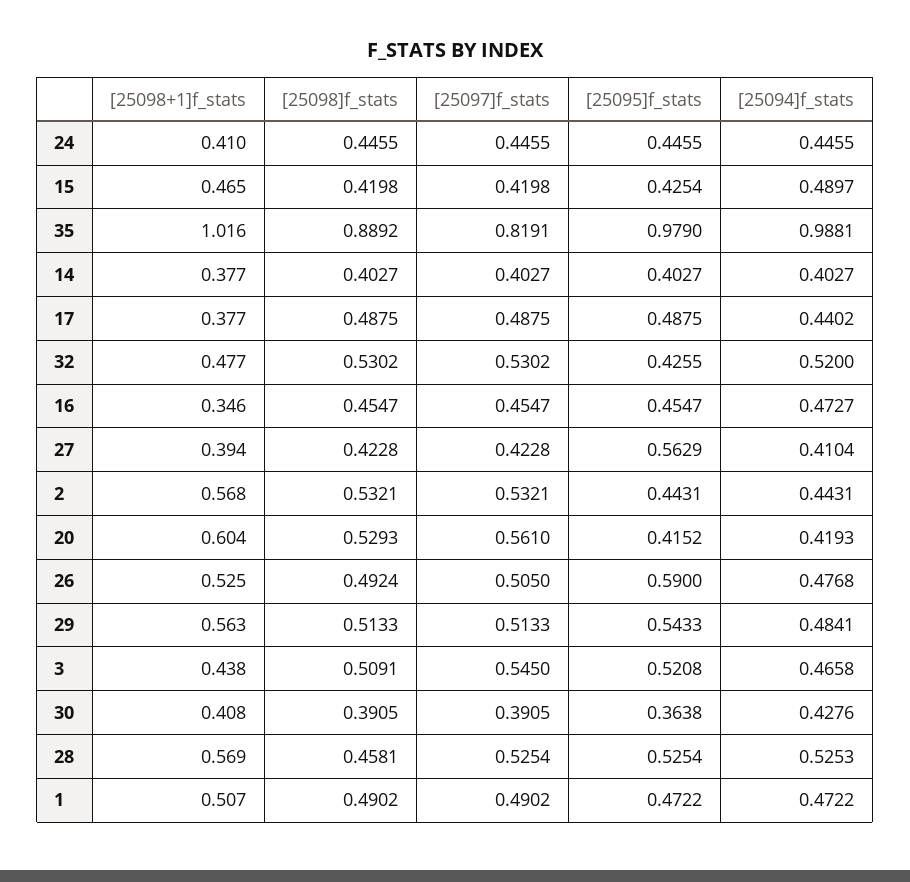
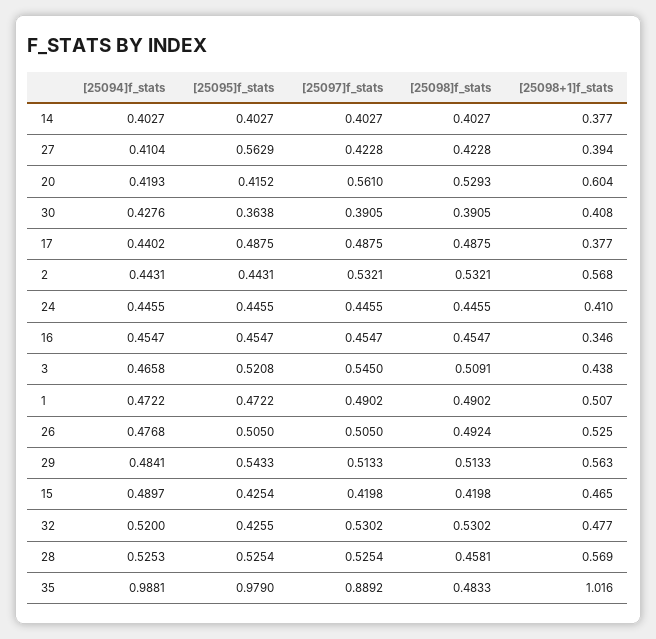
  {
    "[25098+1]f_stats": {
      "24": 0.41,
      "15": 0.465,
      "35": 1.016,
      "14": 0.377,
      "17": 0.377,
      "32": 0.477,
      "16": 0.346,
      "27": 0.394,
      "2": 0.568,
      "20": 0.604,
      "26": 0.525,
      "29": 0.563,
      "3": 0.438,
      "30": 0.408,
      "28": 0.569,
      "1": 0.507
    },
    "[25098]f_stats": {
      "24": 0.4455,
      "15": 0.4198,
-     "35": 0.8892,
+     "35": 0.4833,
      "14": 0.4027,
      "17": 0.4875,
      "32": 0.5302,
      "16": 0.4547,
      "27": 0.4228,
      "2": 0.5321,
      "20": 0.5293,
      "26": 0.4924,
      "29": 0.5133,
      "3": 0.5091,
      "30": 0.3905,
      "28": 0.4581,
      "1": 0.4902
    },
    "[25097]f_stats": {
      "24": 0.4455,
      "15": 0.4198,
-     "35": 0.8191,
+     "35": 0.8892,
      "14": 0.4027,
      "17": 0.4875,
      "32": 0.5302,
      "16": 0.4547,
      "27": 0.4228,
      "2": 0.5321,
      "20": 0.561,
      "26": 0.505,
      "29": 0.5133,
      "3": 0.545,
      "30": 0.3905,
      "28": 0.5254,
      "1": 0.4902
    },
    "[25095]f_stats": {
      "24": 0.4455,
      "15": 0.4254,
      "35": 0.979,
      "14": 0.4027,
      "17": 0.4875,
      "32": 0.4255,
      "16": 0.4547,
      "27": 0.5629,
      "2": 0.4431,
      "20": 0.4152,
-     "26": 0.59,
+     "26": 0.505,
      "29": 0.5433,
      "3": 0.5208,
      "30": 0.3638,
      "28": 0.5254,
      "1": 0.4722
    },
    "[25094]f_stats": {
      "24": 0.4455,
      "15": 0.4897,
      "35": 0.9881,
      "14": 0.4027,
      "17": 0.4402,
      "32": 0.52,
-     "16": 0.4727,
+     "16": 0.4547,
      "27": 0.4104,
      "2": 0.4431,
      "20": 0.4193,
      "26": 0.4768,
      "29": 0.4841,
      "3": 0.4658,
      "30": 0.4276,
      "28": 0.5253,
      "1": 0.4722
    }
  }

